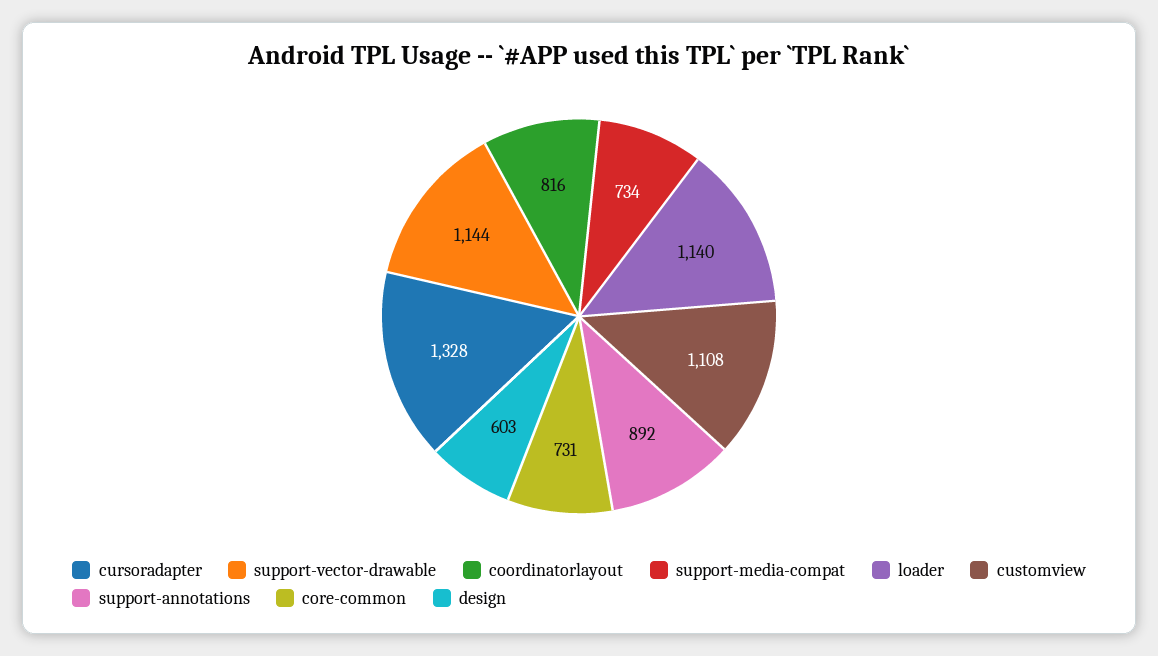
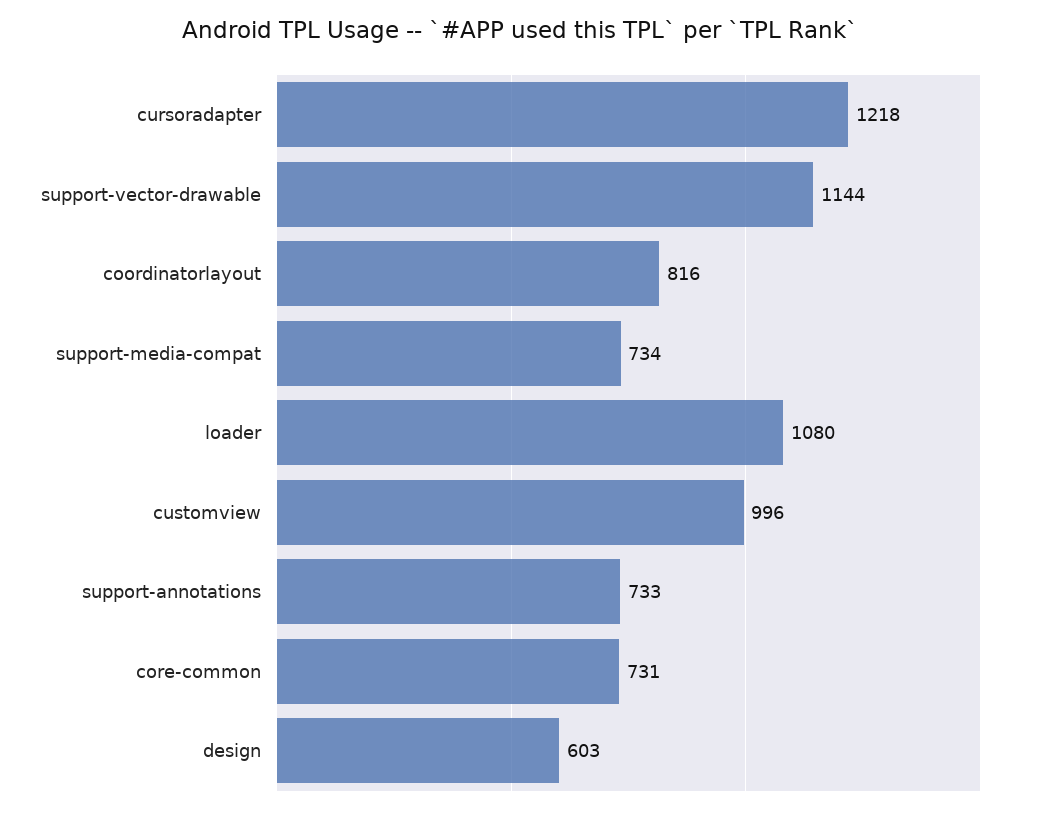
  {
-   "cursoradapter": 1328,
+   "cursoradapter": 1218,
    "support-vector-drawable": 1144,
    "coordinatorlayout": 816,
    "support-media-compat": 734,
-   "loader": 1140,
+   "loader": 1080,
-   "customview": 1108,
+   "customview": 996,
-   "support-annotations": 892,
+   "support-annotations": 733,
    "core-common": 731,
    "design": 603
  }

